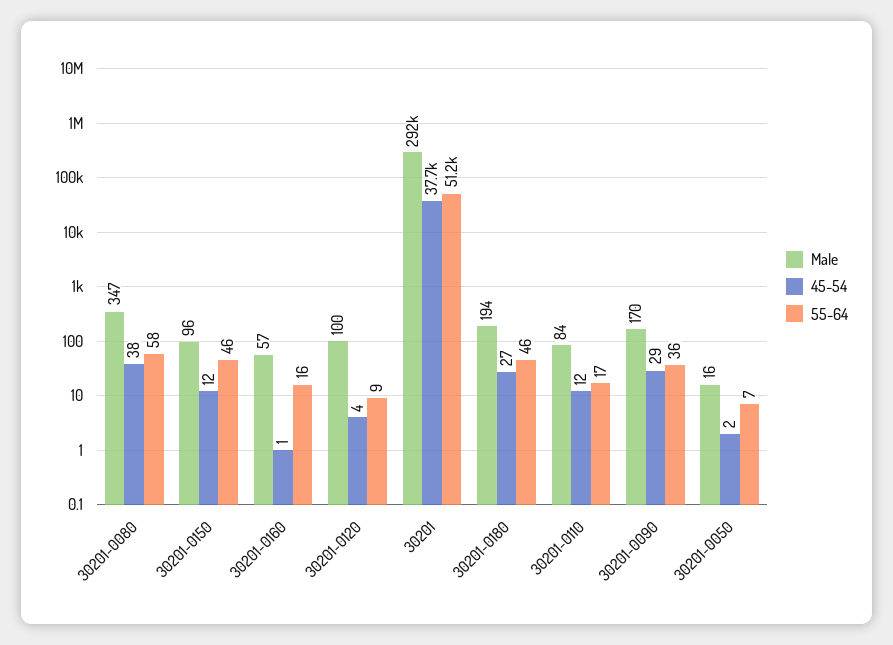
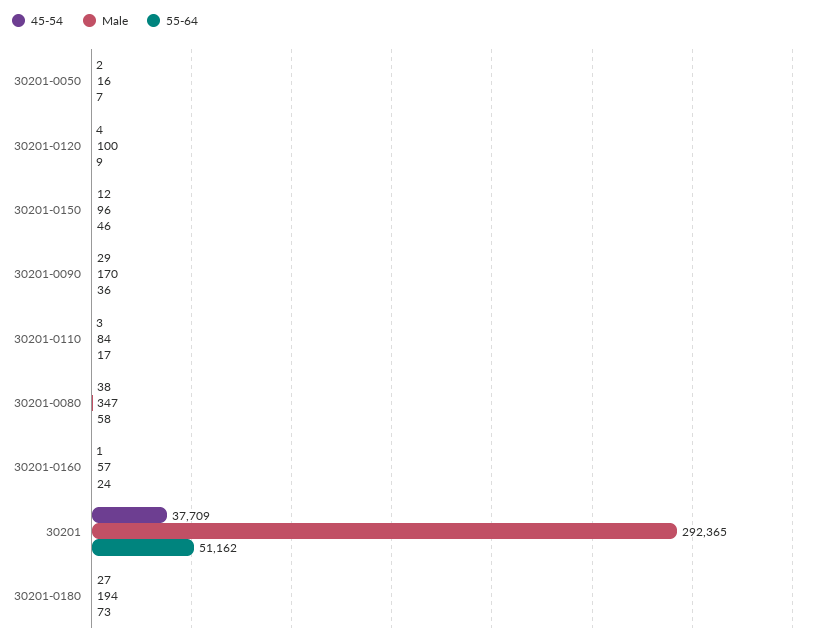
  {
    "Male": {
      "30201-0080": 347,
      "30201-0150": 96,
      "30201-0160": 57,
      "30201-0120": 100,
      "30201": 292365,
      "30201-0180": 194,
      "30201-0110": 84,
      "30201-0090": 170,
      "30201-0050": 16
    },
    "45-54": {
      "30201-0080": 38,
      "30201-0150": 12,
      "30201-0160": 1,
      "30201-0120": 4,
      "30201": 37709,
      "30201-0180": 27,
-     "30201-0110": 12,
+     "30201-0110": 3,
      "30201-0090": 29,
      "30201-0050": 2
    },
    "55-64": {
      "30201-0080": 58,
      "30201-0150": 46,
-     "30201-0160": 16,
+     "30201-0160": 24,
      "30201-0120": 9,
      "30201": 51162,
-     "30201-0180": 46,
+     "30201-0180": 73,
      "30201-0110": 17,
      "30201-0090": 36,
      "30201-0050": 7
    }
  }

